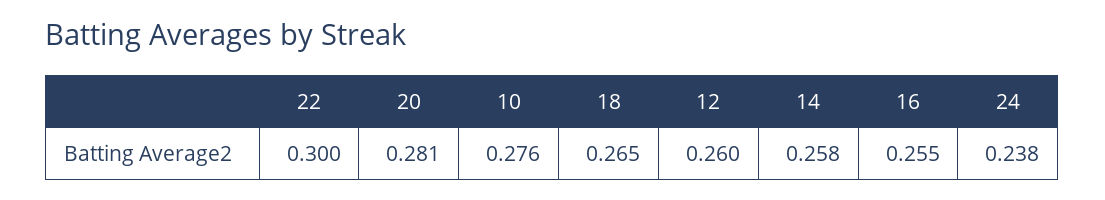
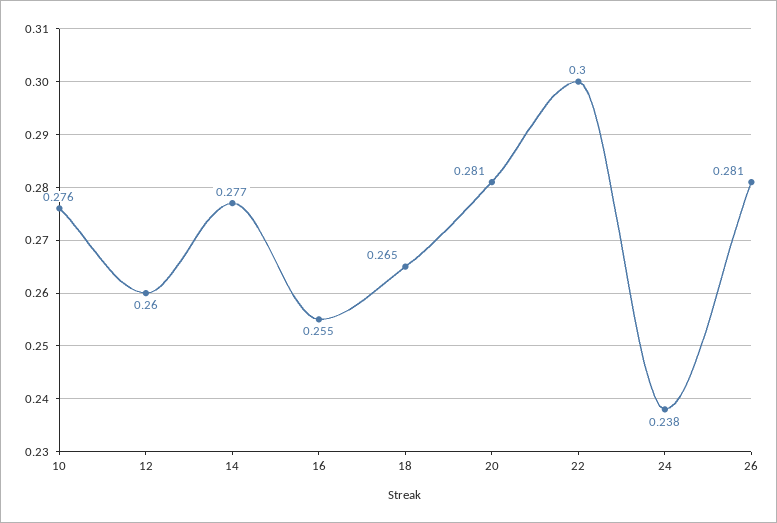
  {
    "22": 0.3,
    "20": 0.281,
    "10": 0.276,
    "18": 0.265,
    "12": 0.26,
-   "14": 0.258,
+   "14": 0.277,
    "16": 0.255,
-   "24": 0.238
+   "24": 0.238,
+   "26": 0.281
  }

